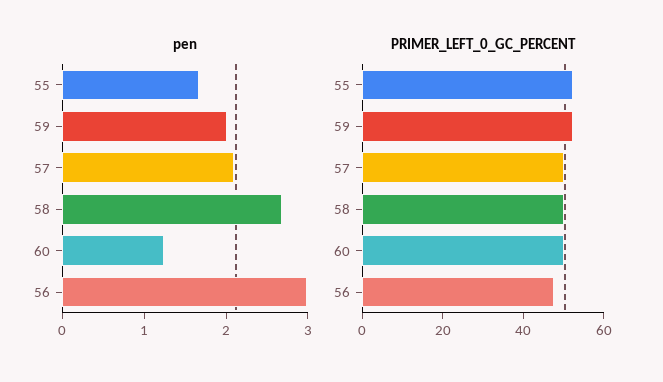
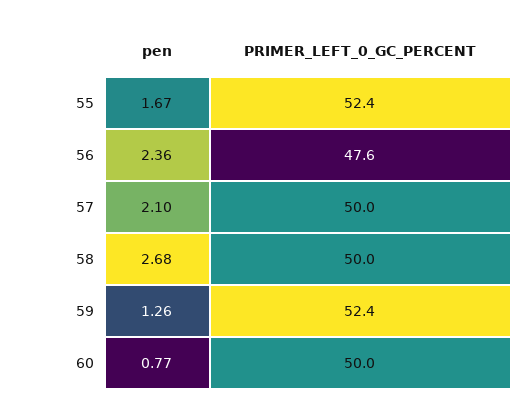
  {
    "pen": {
      "55": 1.67,
-     "59": 2,
+     "59": 1.26,
      "57": 2.1,
      "58": 2.68,
-     "60": 1.2,
+     "60": 0.77,
-     "56": 3
+     "56": 2.36
    },
    "PRIMER_LEFT_0_GC_PERCENT": {
      "55": 52.4,
      "59": 52.4,
      "57": 50,
      "58": 50,
      "60": 50,
      "56": 47.6
    }
  }

